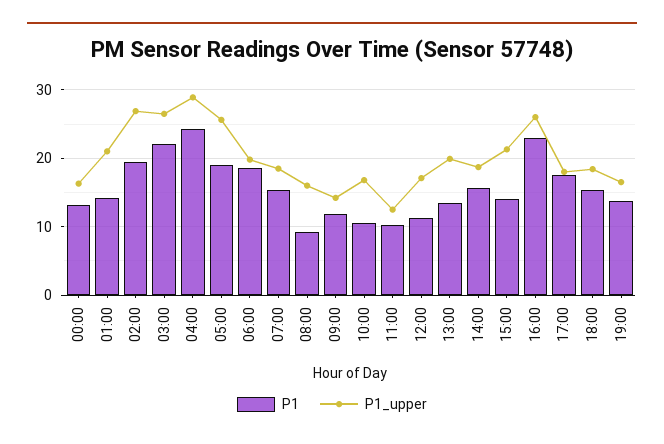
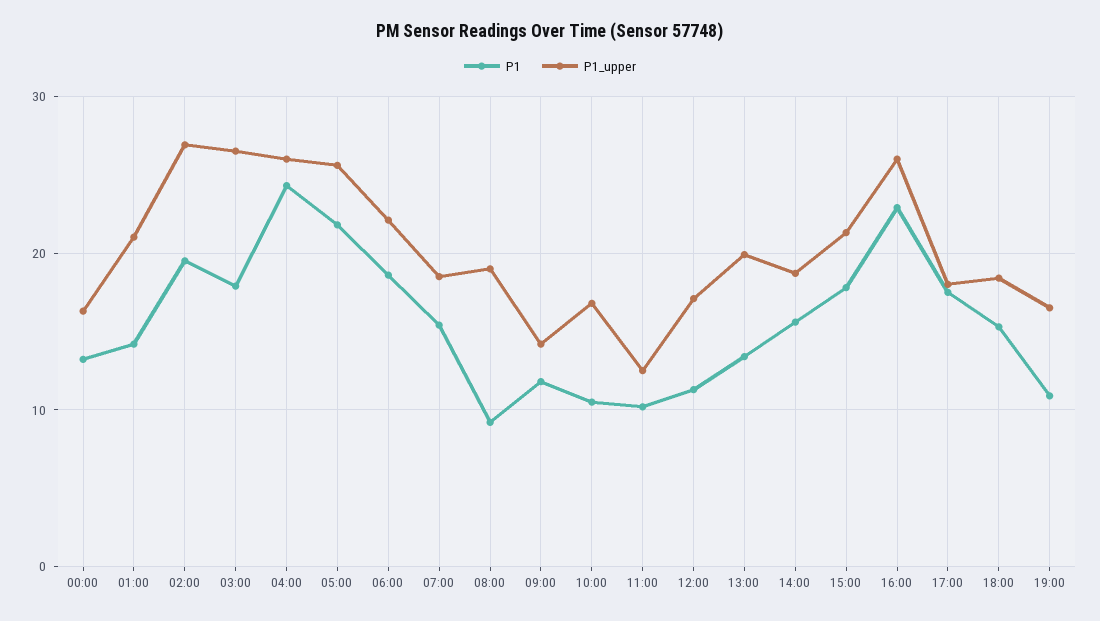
  {
    "P1": {
      "00:00": 13,
      "01:00": 14,
      "02:00": 20,
-     "03:00": 22,
+     "03:00": 18,
      "04:00": 24,
-     "05:00": 19,
+     "05:00": 22,
      "06:00": 19,
      "07:00": 15,
      "08:00": 9,
      "09:00": 12,
      "10:00": 11,
      "11:00": 10,
      "12:00": 11,
      "13:00": 13,
      "14:00": 16,
-     "15:00": 14,
+     "15:00": 18,
      "16:00": 23,
      "17:00": 18,
      "18:00": 15,
-     "19:00": 14
+     "19:00": 11
    },
    "P1_upper": {
      "00:00": 16,
      "01:00": 21,
      "02:00": 27,
      "03:00": 27,
-     "04:00": 29,
+     "04:00": 26,
      "05:00": 26,
-     "06:00": 20,
+     "06:00": 22,
      "07:00": 19,
-     "08:00": 16,
+     "08:00": 19,
      "09:00": 14,
      "10:00": 17,
      "11:00": 13,
      "12:00": 17,
      "13:00": 20,
      "14:00": 19,
      "15:00": 21,
      "16:00": 26,
      "17:00": 18,
      "18:00": 18,
      "19:00": 17
    }
  }

